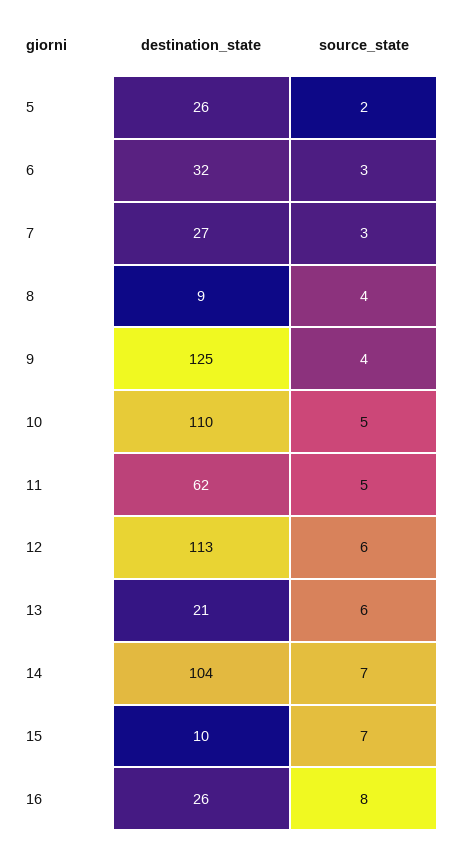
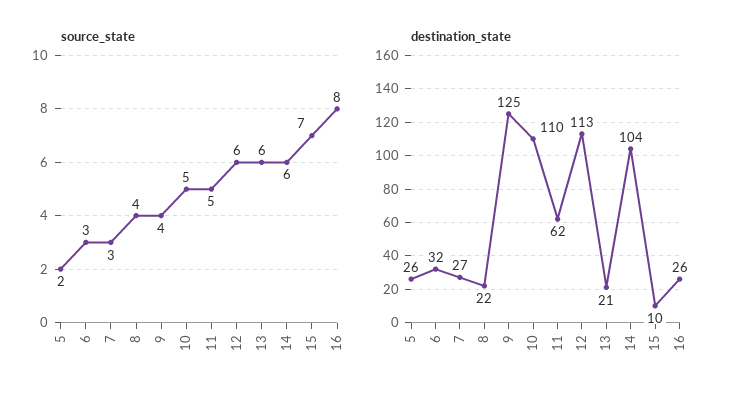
  {
    "destination_state": {
      "5": 26,
      "6": 32,
      "7": 27,
-     "8": 9,
+     "8": 22,
      "9": 125,
      "10": 110,
      "11": 62,
      "12": 113,
      "13": 21,
      "14": 104,
      "15": 10,
      "16": 26
    },
    "source_state": {
      "5": 2,
      "6": 3,
      "7": 3,
      "8": 4,
      "9": 4,
      "10": 5,
      "11": 5,
      "12": 6,
      "13": 6,
-     "14": 7,
+     "14": 6,
      "15": 7,
      "16": 8
    }
  }

